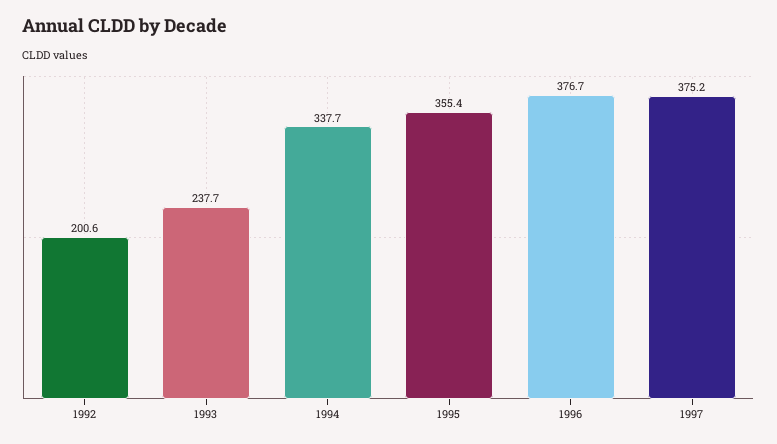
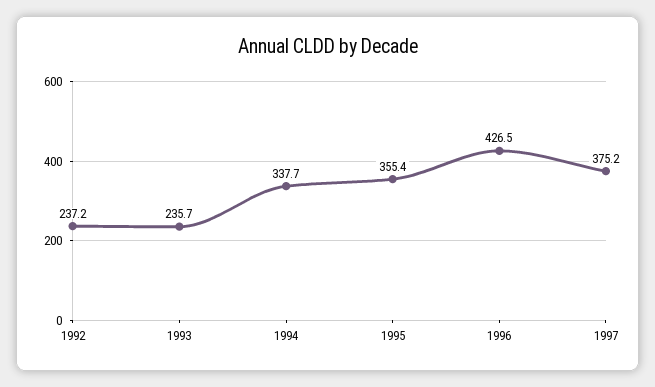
  {
-   "1992": 200.6,
+   "1992": 237.2,
-   "1993": 237.7,
+   "1993": 235.7,
    "1994": 337.7,
    "1995": 355.4,
-   "1996": 376.7,
+   "1996": 426.5,
    "1997": 375.2
  }

